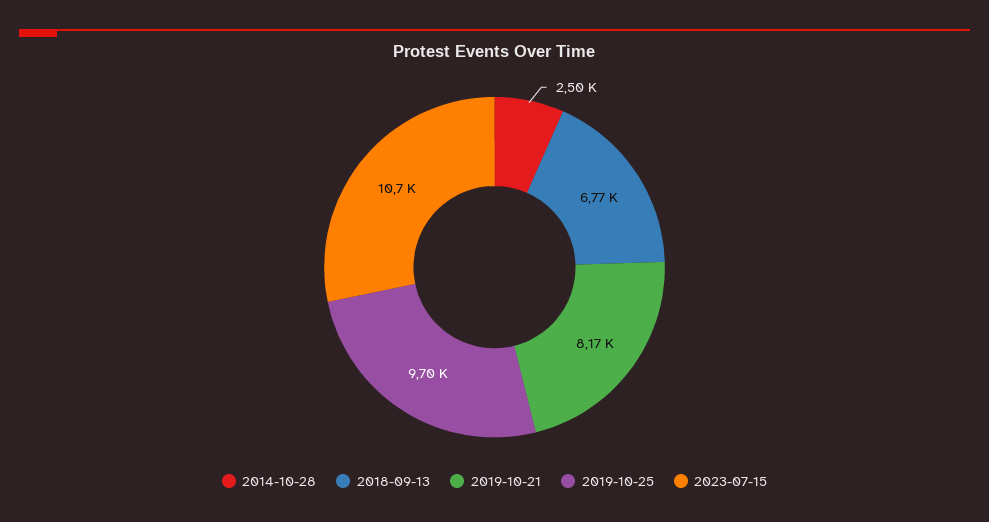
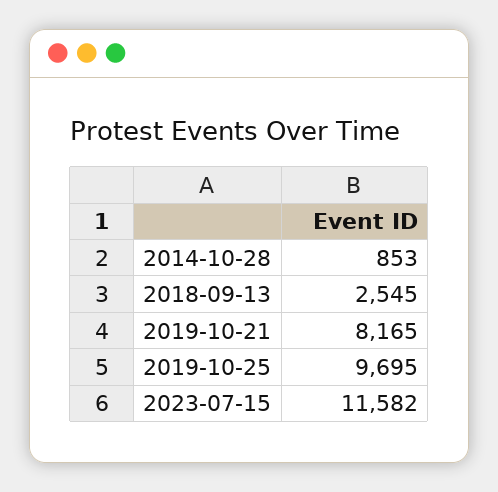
  {
-   "2014-10-28": 2500,
+   "2014-10-28": 853,
-   "2018-09-13": 6770,
+   "2018-09-13": 2545,
    "2019-10-21": 8165,
    "2019-10-25": 9695,
-   "2023-07-15": 10700
+   "2023-07-15": 11582
  }

